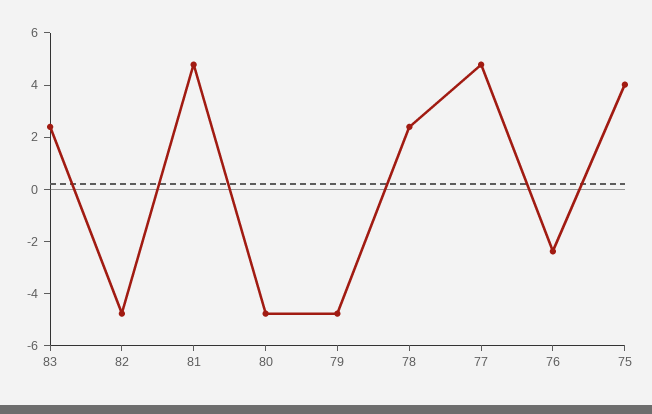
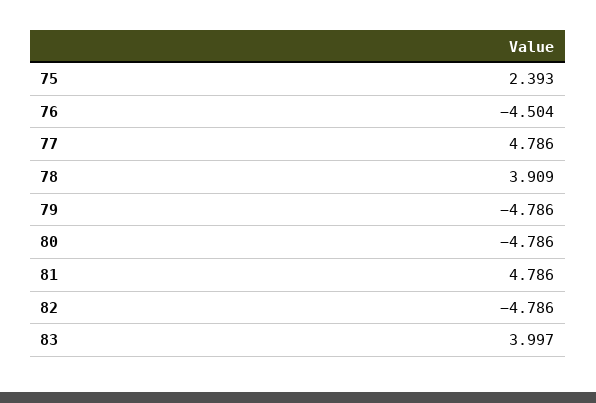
  {
-   "83": 2.5,
+   "83": 3.997,
    "82": -4.786,
    "81": 4.786,
    "80": -4.786,
    "79": -4.786,
-   "78": 2.5,
+   "78": 3.909,
    "77": 4.786,
-   "76": -2.5,
+   "76": -4.504,
-   "75": 4
+   "75": 2.393
  }

